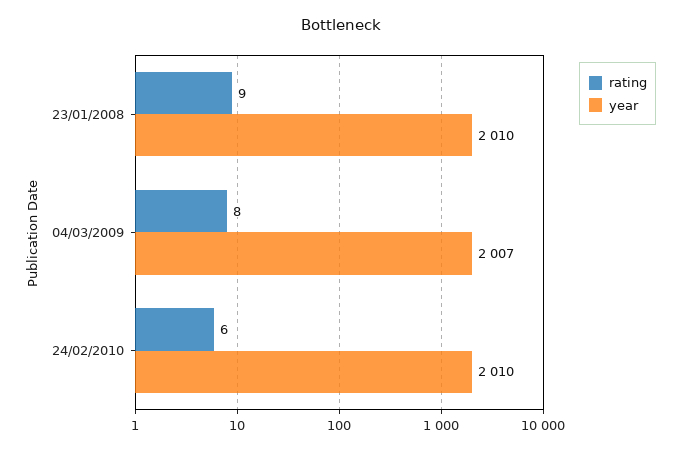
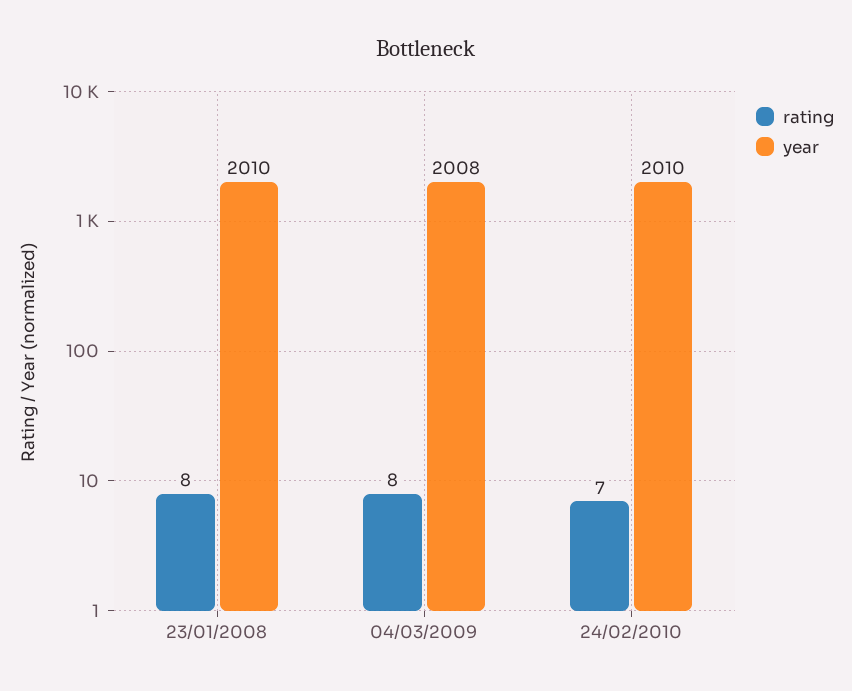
  {
    "rating": {
-     "23/01/2008": 9,
+     "23/01/2008": 8,
      "04/03/2009": 8,
-     "24/02/2010": 6
+     "24/02/2010": 7
    },
    "year": {
      "23/01/2008": 2010,
-     "04/03/2009": 2007,
+     "04/03/2009": 2008,
      "24/02/2010": 2010
    }
  }

